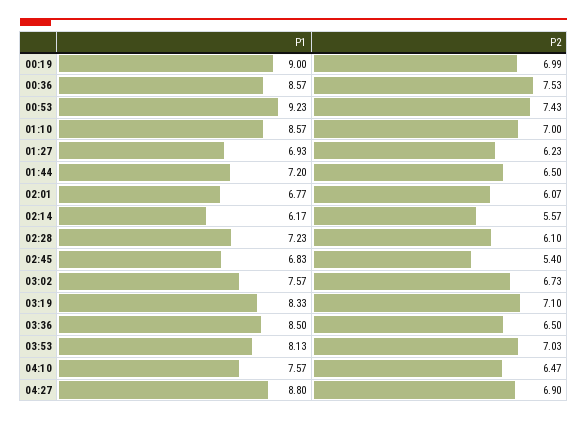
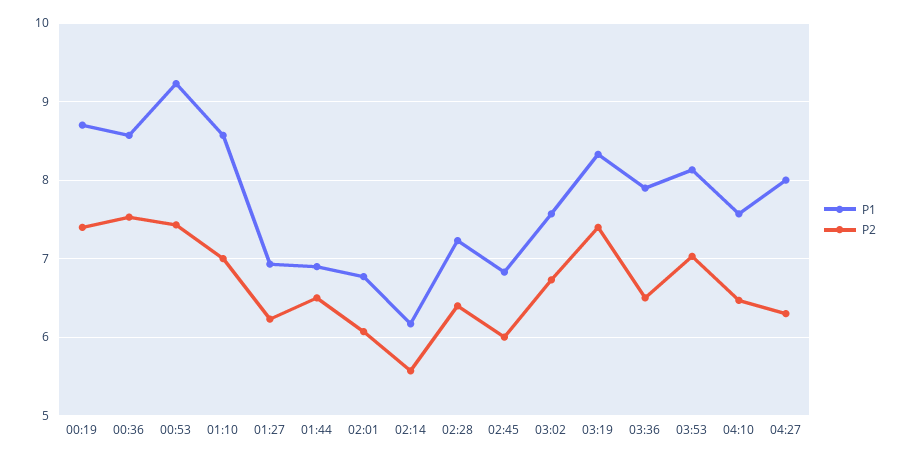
  {
    "P1": {
-     "00:19": 9,
+     "00:19": 8.7,
      "00:36": 8.57,
      "00:53": 9.23,
      "01:10": 8.57,
      "01:27": 6.93,
-     "01:44": 7.2,
+     "01:44": 6.9,
      "02:01": 6.77,
      "02:14": 6.17,
      "02:28": 7.23,
      "02:45": 6.83,
      "03:02": 7.57,
      "03:19": 8.33,
-     "03:36": 8.5,
+     "03:36": 7.9,
      "03:53": 8.13,
      "04:10": 7.57,
-     "04:27": 8.8
+     "04:27": 8
    },
    "P2": {
-     "00:19": 6.99,
+     "00:19": 7.4,
      "00:36": 7.53,
      "00:53": 7.43,
      "01:10": 7,
      "01:27": 6.23,
      "01:44": 6.5,
      "02:01": 6.07,
      "02:14": 5.57,
-     "02:28": 6.1,
+     "02:28": 6.4,
-     "02:45": 5.4,
+     "02:45": 6,
      "03:02": 6.73,
-     "03:19": 7.1,
+     "03:19": 7.4,
      "03:36": 6.5,
      "03:53": 7.03,
      "04:10": 6.47,
-     "04:27": 6.9
+     "04:27": 6.3
    }
  }

